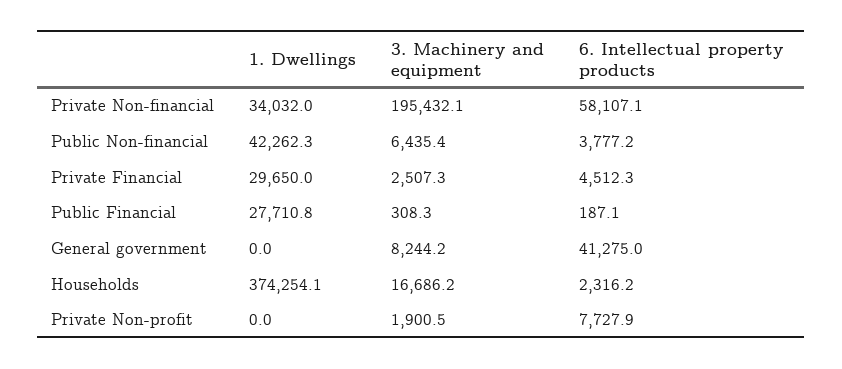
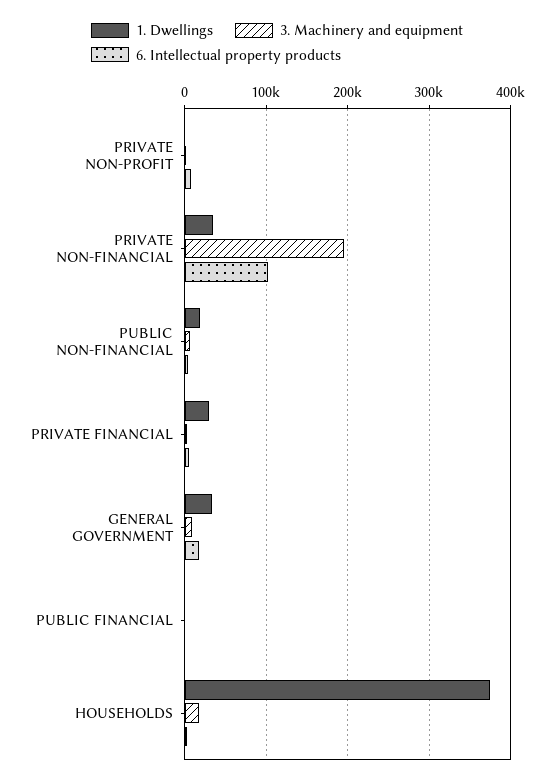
  {
    "1. Dwellings": {
      "Private Non-financial": 34032,
-     "Public Non-financial": 42262.3,
+     "Public Non-financial": 20000,
      "Private Financial": 29650,
-     "Public Financial": 27710.8,
+     "Public Financial": 0,
-     "General government": 0,
+     "General government": 30000,
      "Households": 374254.1,
      "Private Non-profit": 0
    },
    "3. Machinery and equipment": {
      "Private Non-financial": 195432.1,
      "Public Non-financial": 6435.4,
      "Private Financial": 2507.3,
      "Public Financial": 308.3,
      "General government": 8244.2,
      "Households": 16686.2,
      "Private Non-profit": 1900.5
    },
    "6. Intellectual property products": {
-     "Private Non-financial": 58107.1,
+     "Private Non-financial": 100000,
      "Public Non-financial": 3777.2,
      "Private Financial": 4512.3,
      "Public Financial": 187.1,
-     "General government": 41275,
+     "General government": 20000,
      "Households": 2316.2,
      "Private Non-profit": 7727.9
    }
  }

